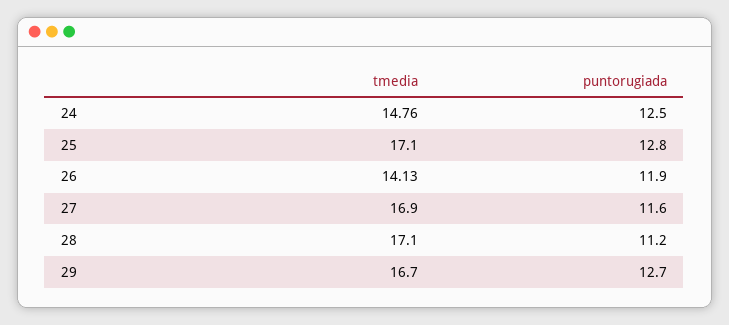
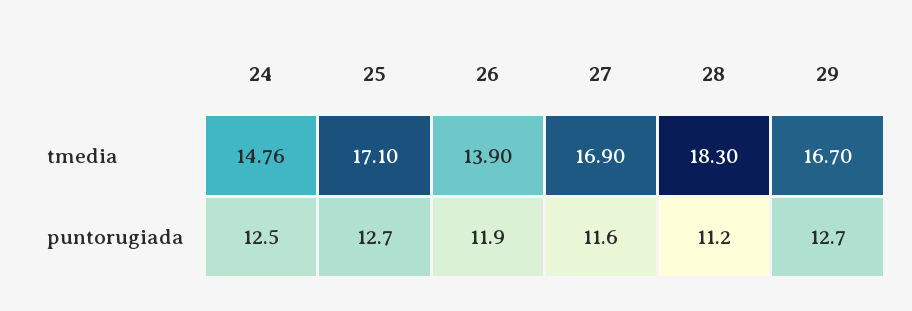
  {
    "tmedia": {
      "24": 14.76,
      "25": 17.1,
-     "26": 14.13,
+     "26": 13.9,
      "27": 16.9,
-     "28": 17.1,
+     "28": 18.3,
      "29": 16.7
    },
    "puntorugiada": {
      "24": 12.5,
-     "25": 12.8,
+     "25": 12.7,
      "26": 11.9,
      "27": 11.6,
      "28": 11.2,
      "29": 12.7
    }
  }

